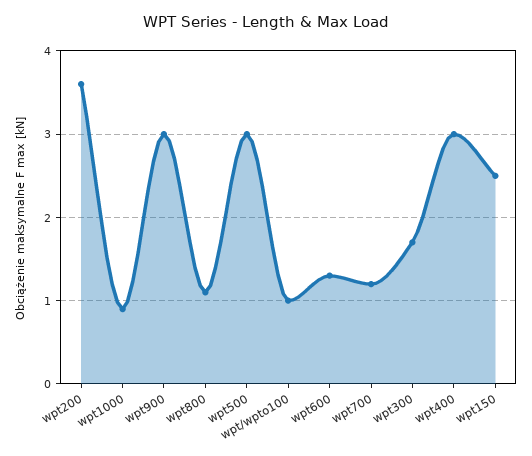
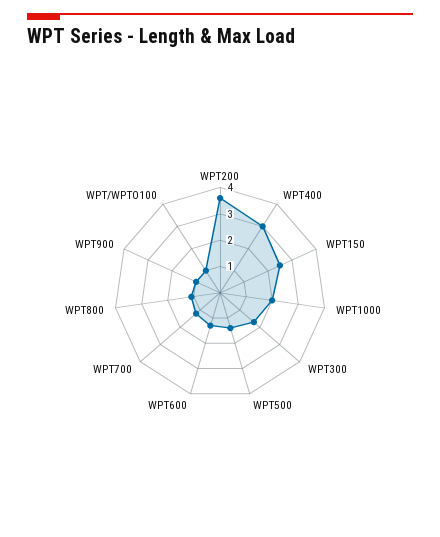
  {
    "wpt200": 3.6,
-   "wpt1000": 0.9,
+   "wpt1000": 2,
-   "wpt900": 3,
+   "wpt900": 1,
    "wpt800": 1.1,
-   "wpt500": 3,
+   "wpt500": 1.5,
    "wpt/wpto100": 1,
    "wpt600": 1.3,
    "wpt700": 1.2,
    "wpt300": 1.7,
    "wpt400": 3,
    "wpt150": 2.5
  }

